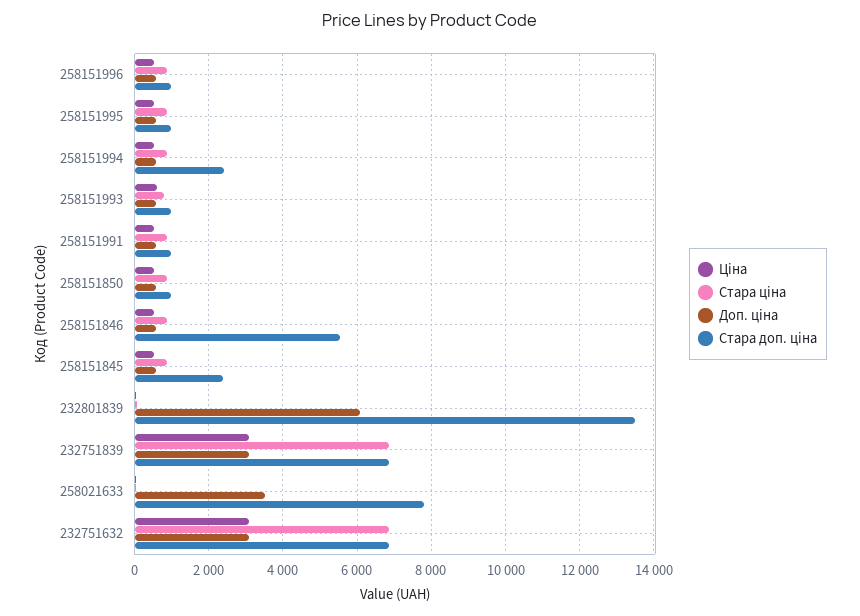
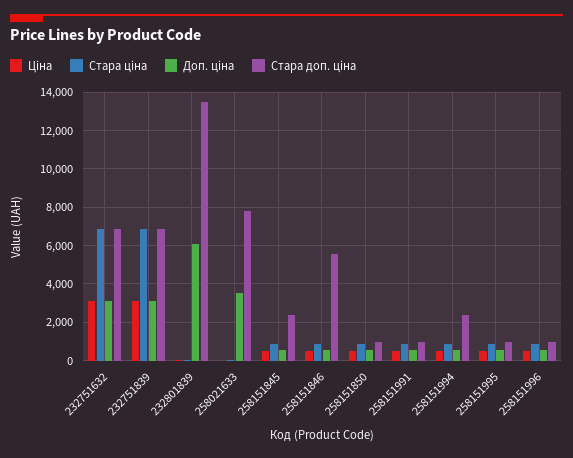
  {
    "Ціна": {
      "258151996": 600,
      "258151995": 600,
      "258151994": 600,
-     "258151993": 600,
      "258151991": 600,
      "258151850": 600,
      "258151846": 600,
      "258151845": 600,
      "232801839": 0,
      "232751839": 3000,
      "258021633": 0,
      "232751632": 3000
    },
    "Стара ціна": {
      "258151996": 800,
      "258151995": 800,
      "258151994": 800,
-     "258151993": 800,
      "258151991": 800,
      "258151850": 800,
      "258151846": 800,
      "258151845": 800,
      "232801839": 0,
      "232751839": 6800,
      "258021633": 0,
      "232751632": 6800
    },
    "Доп. ціна": {
      "258151996": 600,
      "258151995": 600,
      "258151994": 600,
-     "258151993": 600,
      "258151991": 600,
      "258151850": 600,
      "258151846": 600,
      "258151845": 600,
      "232801839": 6000,
      "232751839": 3000,
      "258021633": 3600,
      "232751632": 3000
    },
    "Стара доп. ціна": {
      "258151996": 1000,
      "258151995": 1000,
      "258151994": 2400,
-     "258151993": 1000,
      "258151991": 1000,
      "258151850": 1000,
      "258151846": 5600,
      "258151845": 2400,
      "232801839": 13400,
      "232751839": 6800,
      "258021633": 7800,
      "232751632": 6800
    }
  }

